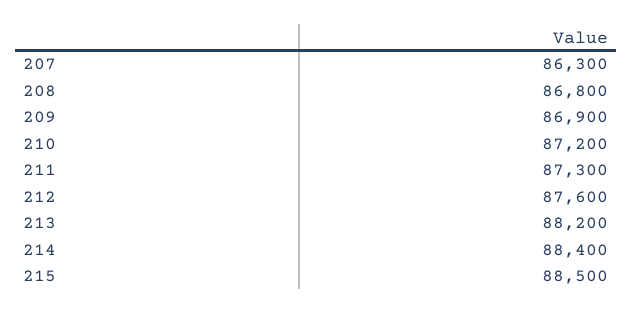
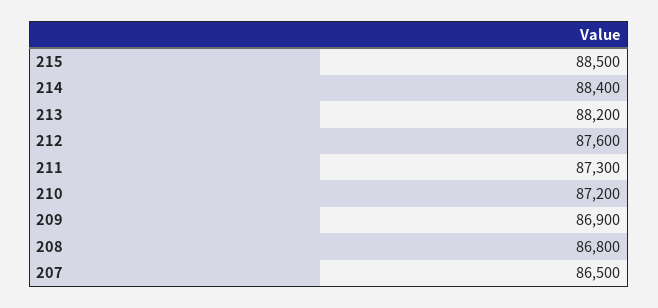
  {
-   "207": 86300,
+   "207": 86500,
    "208": 86800,
    "209": 86900,
    "210": 87200,
    "211": 87300,
    "212": 87600,
    "213": 88200,
    "214": 88400,
    "215": 88500
  }

